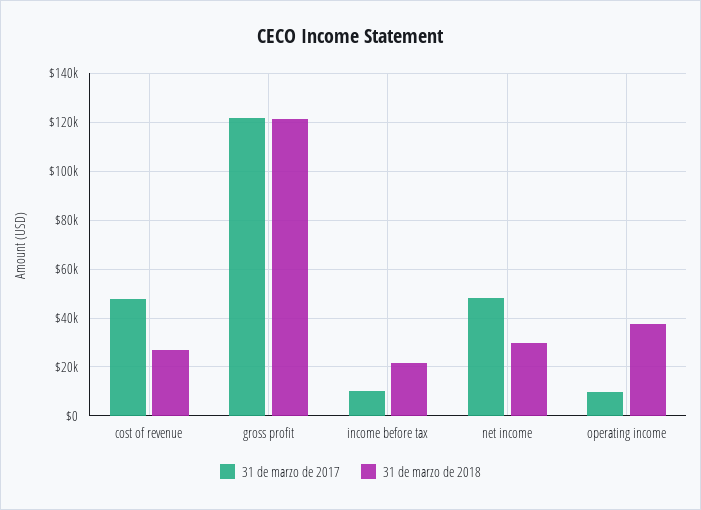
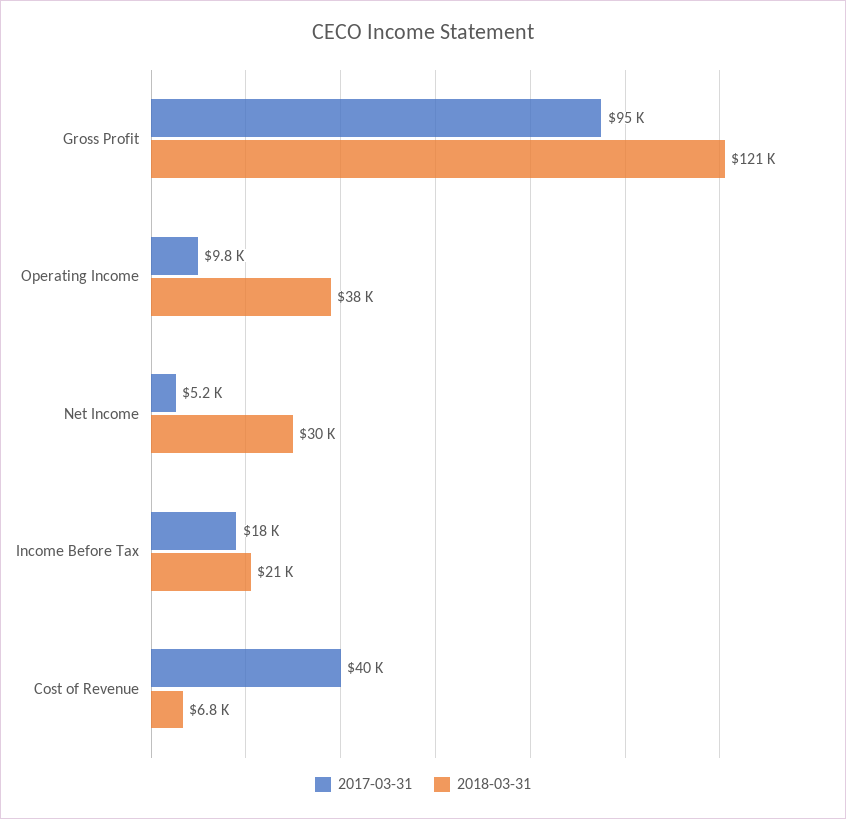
  {
    "31 de marzo de 2017": {
-     "cost of revenue": 47500,
+     "cost of revenue": 40000,
-     "gross profit": 122500,
+     "gross profit": 95000,
-     "income before tax": 10000,
+     "income before tax": 18000,
-     "net income": 47500,
+     "net income": 5200,
      "operating income": 9800
    },
    "31 de marzo de 2018": {
-     "cost of revenue": 27500,
+     "cost of revenue": 6800,
      "gross profit": 121000,
      "income before tax": 21000,
      "net income": 30000,
      "operating income": 38000
    }
  }

